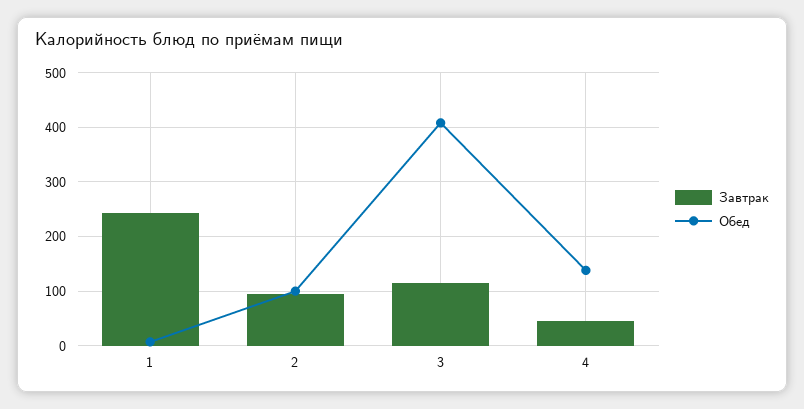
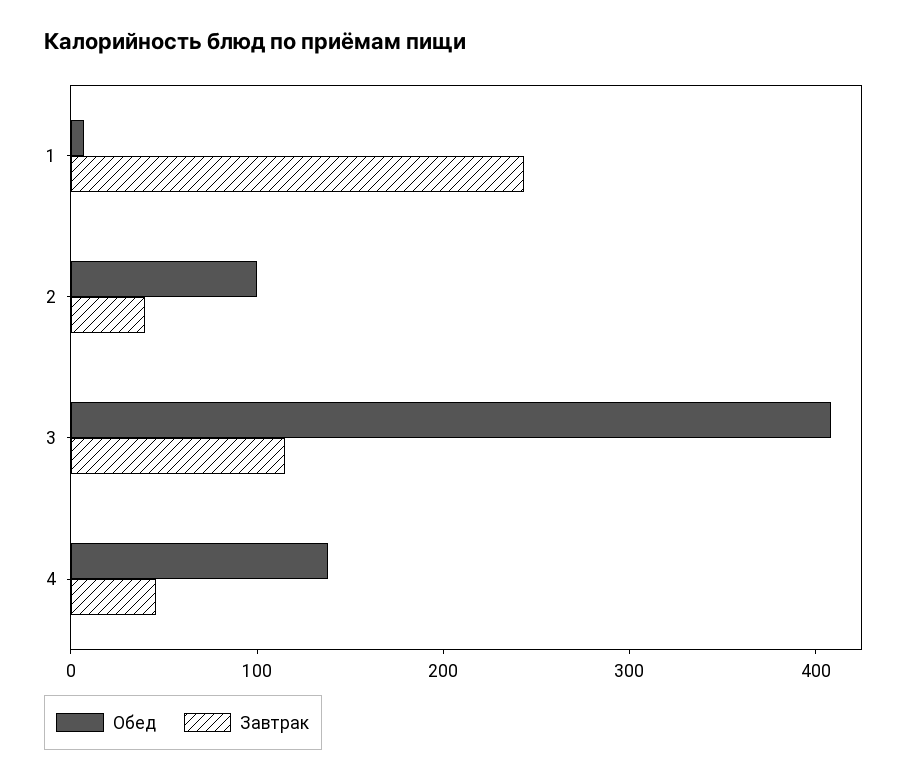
  {
    "Завтрак": {
      "1": 240,
-     "2": 100,
+     "2": 40,
      "3": 120,
      "4": 40
    },
    "Обед": {
      "1": 0,
      "2": 100,
      "3": 400,
      "4": 140
    }
  }

